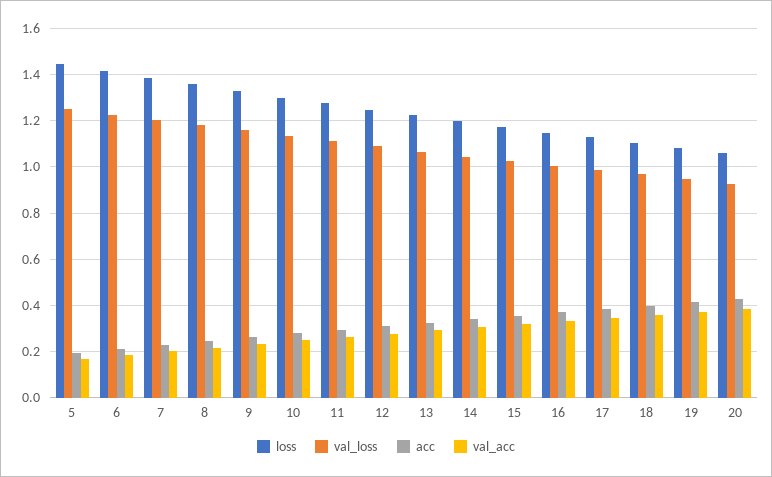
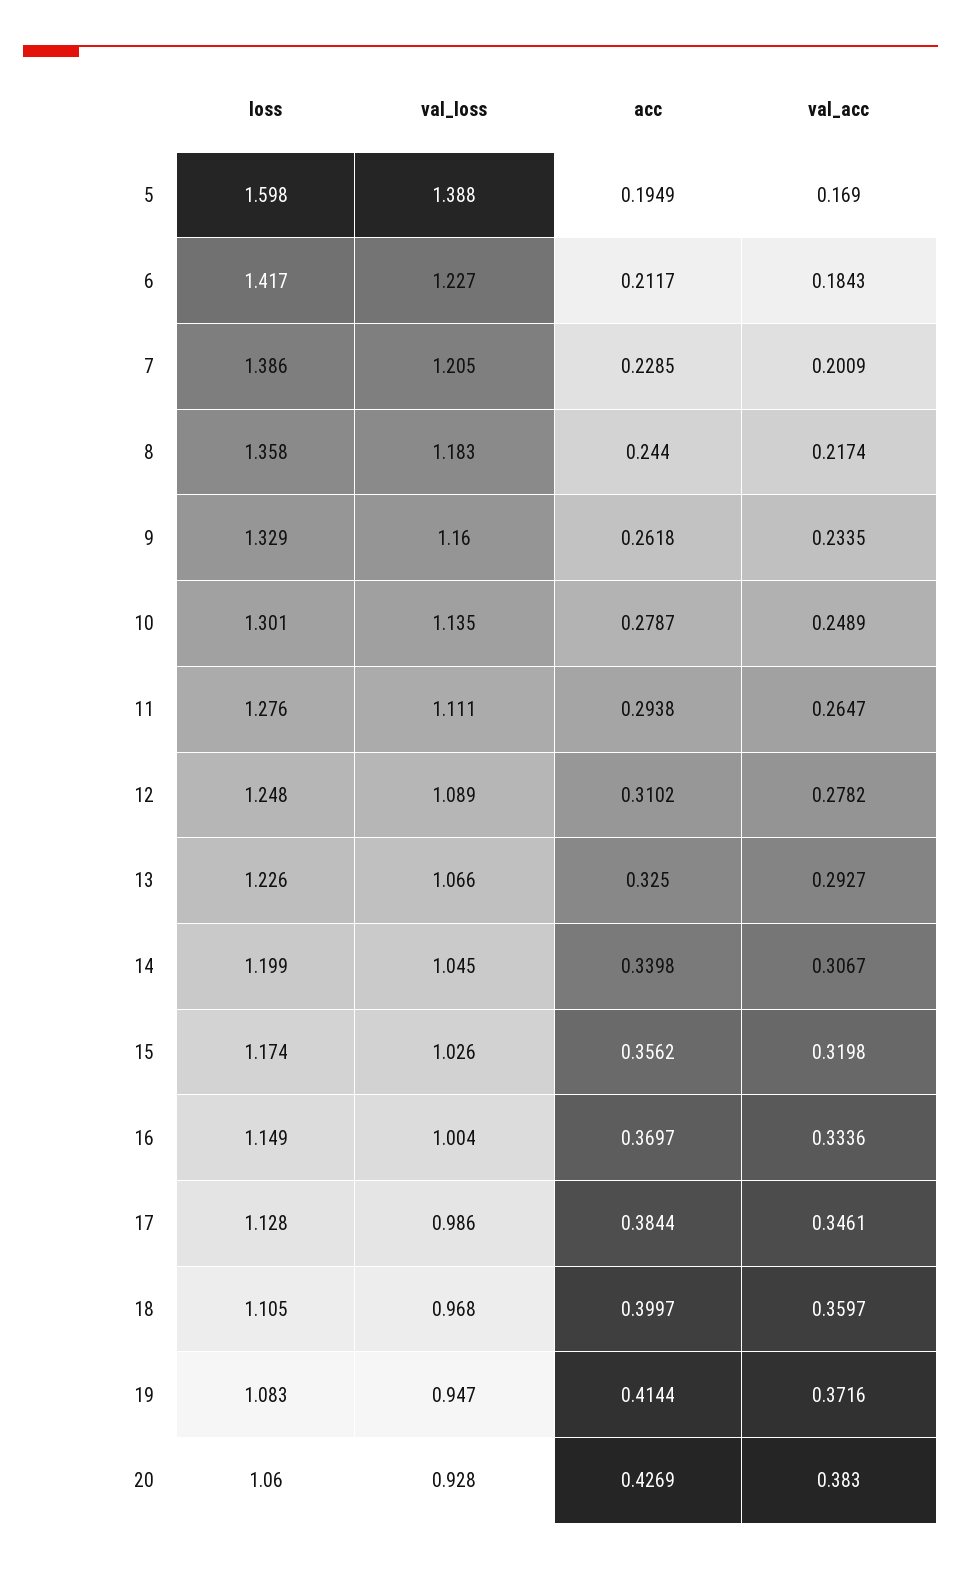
  {
    "loss": {
-     "5": 1.45,
+     "5": 1.598,
      "6": 1.417,
      "7": 1.386,
      "8": 1.358,
      "9": 1.329,
      "10": 1.301,
      "11": 1.276,
      "12": 1.248,
      "13": 1.226,
      "14": 1.199,
      "15": 1.174,
      "16": 1.149,
      "17": 1.128,
      "18": 1.105,
      "19": 1.083,
      "20": 1.06
    },
    "val_loss": {
-     "5": 1.25,
+     "5": 1.388,
      "6": 1.227,
      "7": 1.205,
      "8": 1.183,
      "9": 1.16,
      "10": 1.135,
      "11": 1.111,
      "12": 1.089,
      "13": 1.066,
      "14": 1.045,
      "15": 1.026,
      "16": 1.004,
      "17": 0.986,
      "18": 0.968,
      "19": 0.947,
      "20": 0.928
    },
    "acc": {
      "5": 0.1949,
      "6": 0.2117,
      "7": 0.2285,
      "8": 0.244,
      "9": 0.2618,
      "10": 0.2787,
      "11": 0.2938,
      "12": 0.3102,
      "13": 0.325,
      "14": 0.3398,
      "15": 0.3562,
      "16": 0.3697,
      "17": 0.3844,
      "18": 0.3997,
      "19": 0.4144,
      "20": 0.4269
    },
    "val_acc": {
      "5": 0.169,
      "6": 0.1843,
      "7": 0.2009,
      "8": 0.2174,
      "9": 0.2335,
      "10": 0.2489,
      "11": 0.2647,
      "12": 0.2782,
      "13": 0.2927,
      "14": 0.3067,
      "15": 0.3198,
      "16": 0.3336,
      "17": 0.3461,
      "18": 0.3597,
      "19": 0.3716,
      "20": 0.383
    }
  }

